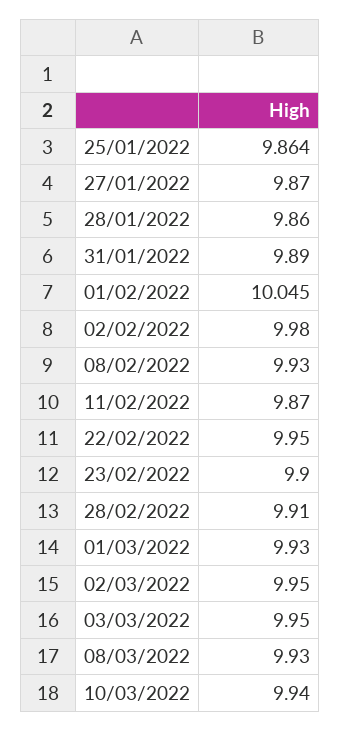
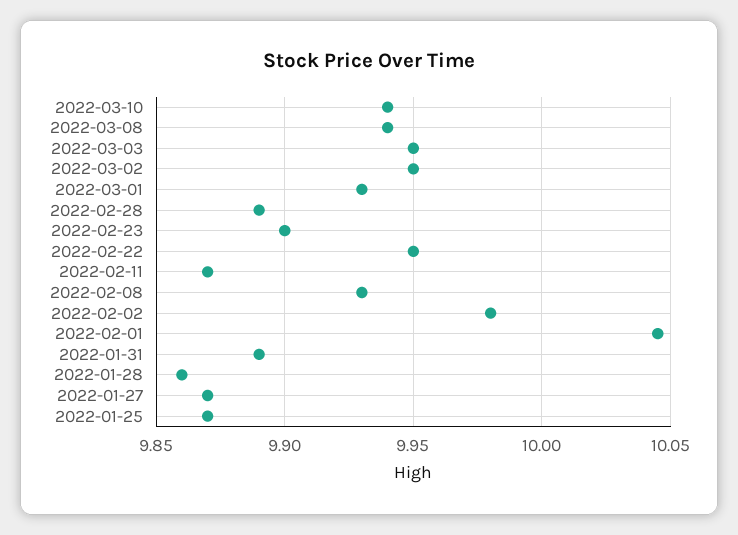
  {
-   "25/01/2022": 9.864,
+   "25/01/2022": 9.87,
    "27/01/2022": 9.87,
    "28/01/2022": 9.86,
    "31/01/2022": 9.89,
    "01/02/2022": 10.045,
    "02/02/2022": 9.98,
    "08/02/2022": 9.93,
    "11/02/2022": 9.87,
    "22/02/2022": 9.95,
    "23/02/2022": 9.9,
-   "28/02/2022": 9.91,
+   "28/02/2022": 9.89,
    "01/03/2022": 9.93,
    "02/03/2022": 9.95,
    "03/03/2022": 9.95,
-   "08/03/2022": 9.93,
+   "08/03/2022": 9.94,
    "10/03/2022": 9.94
  }

